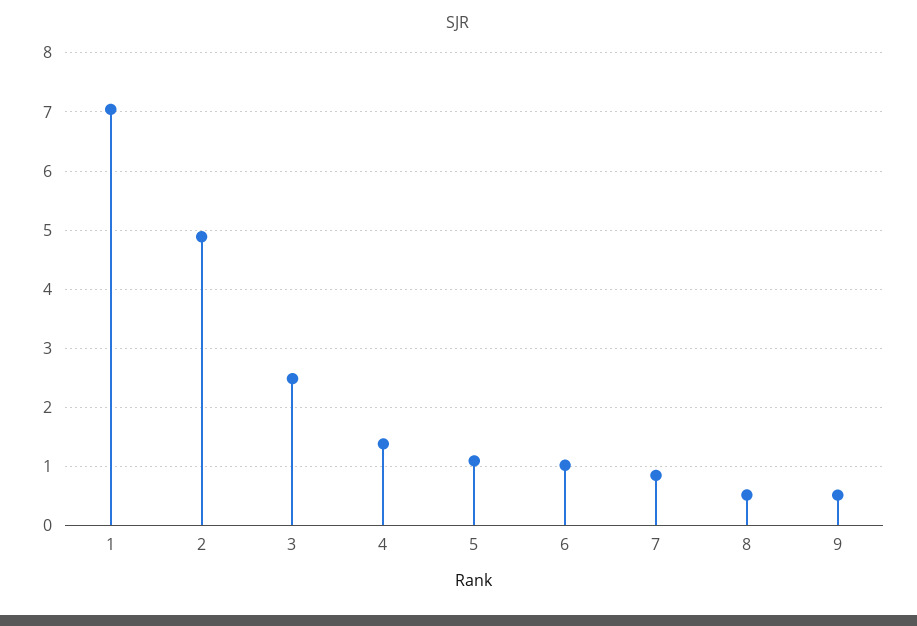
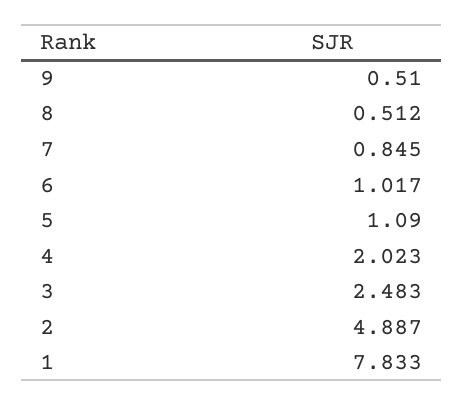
  {
-   "1": 7,
+   "1": 7.833,
    "2": 4.887,
    "3": 2.483,
-   "4": 1.4,
+   "4": 2.023,
    "5": 1.09,
    "6": 1.017,
    "7": 0.845,
    "8": 0.512,
    "9": 0.51
  }

